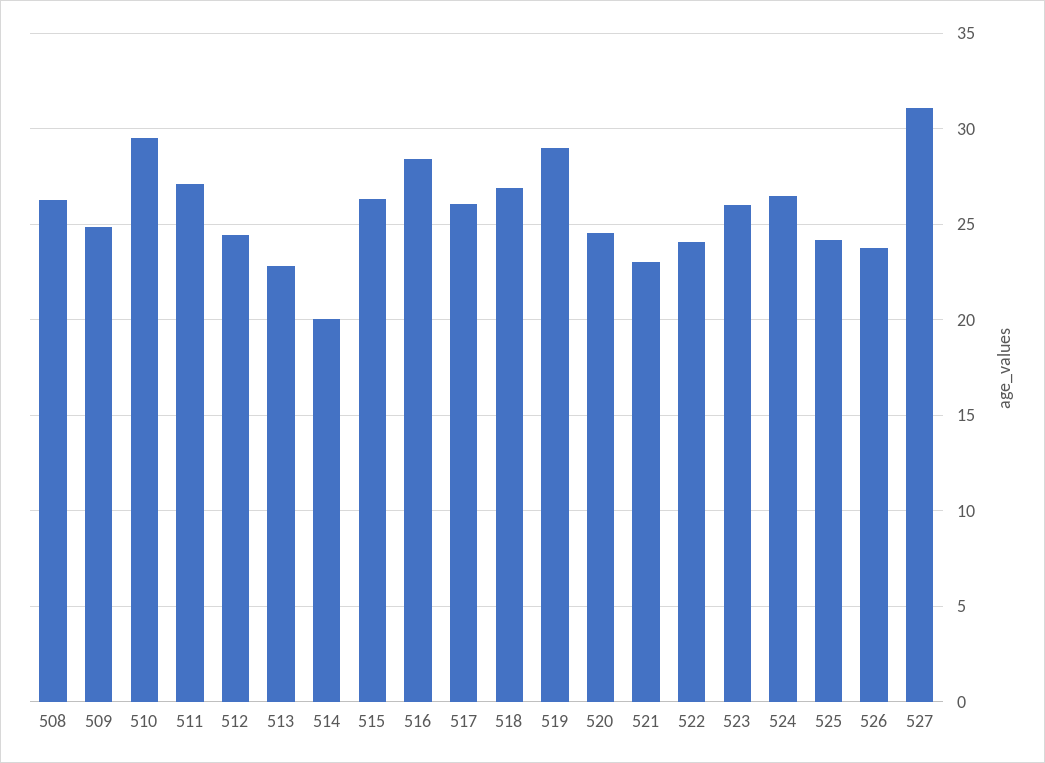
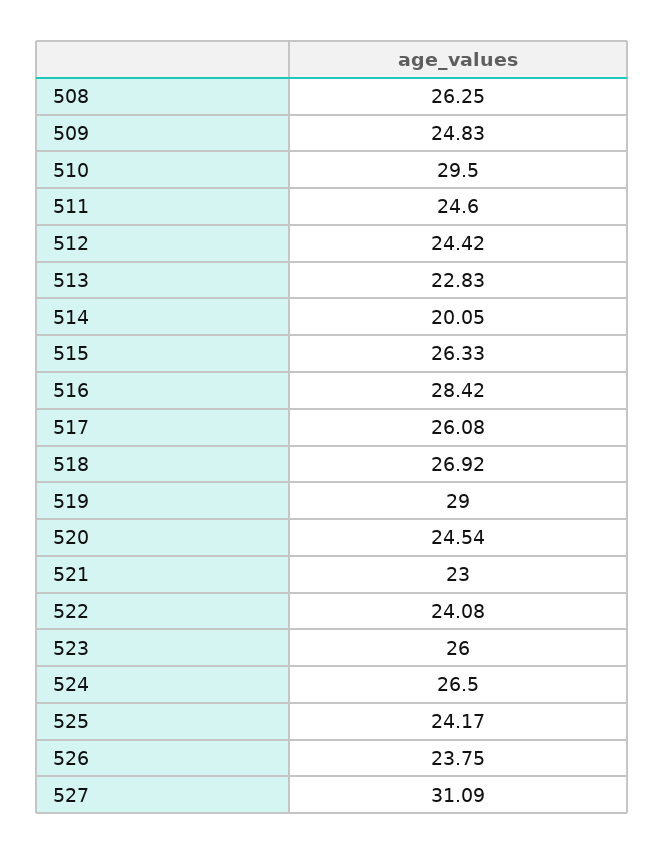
  {
    "508": 26.25,
    "509": 24.83,
    "510": 29.5,
-   "511": 27,
+   "511": 24.6,
    "512": 24.42,
    "513": 22.83,
    "514": 20.05,
    "515": 26.33,
    "516": 28.42,
    "517": 26.08,
    "518": 26.92,
    "519": 29,
    "520": 24.54,
    "521": 23,
    "522": 24.08,
    "523": 26,
    "524": 26.5,
    "525": 24.17,
    "526": 23.75,
    "527": 31.09
  }

